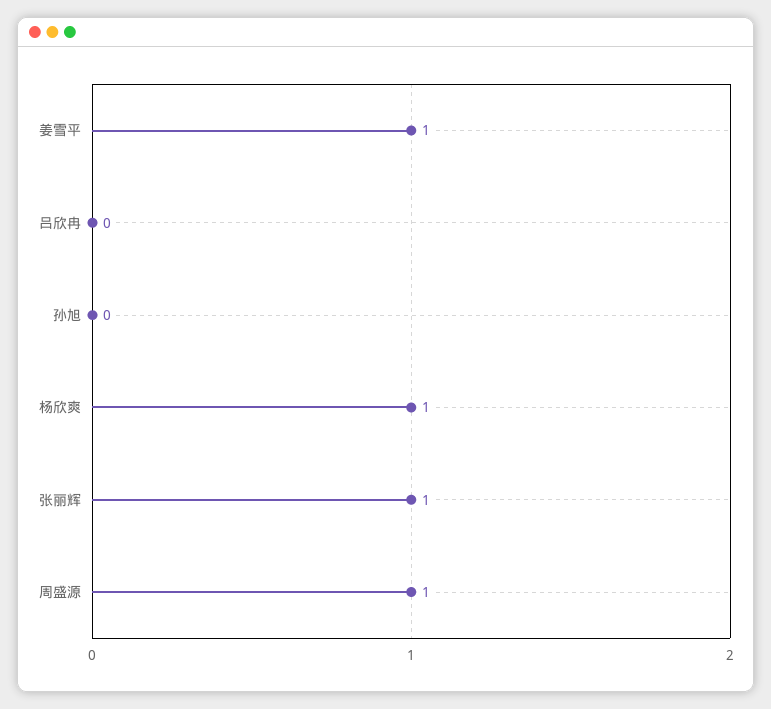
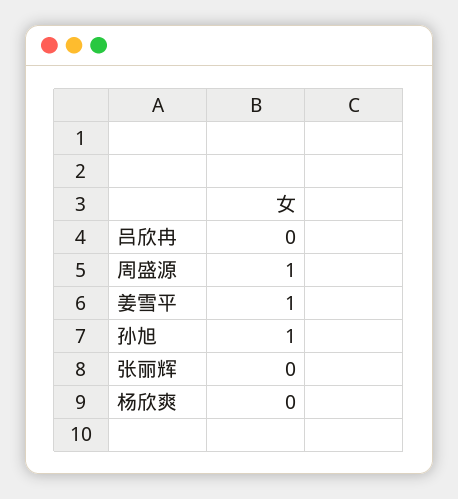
  {
    "姜雪平": 1,
    "吕欣冉": 0,
-   "孙旭": 0,
+   "孙旭": 1,
-   "杨欣爽": 1,
+   "杨欣爽": 0,
-   "张丽辉": 1,
+   "张丽辉": 0,
    "周盛源": 1
  }

